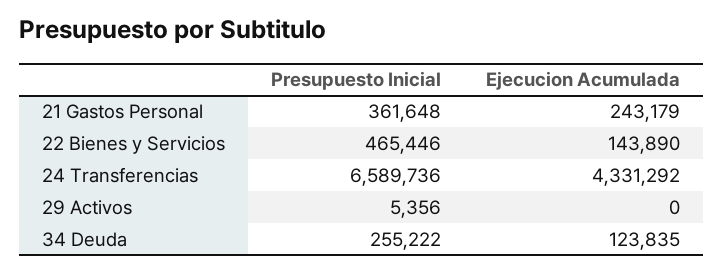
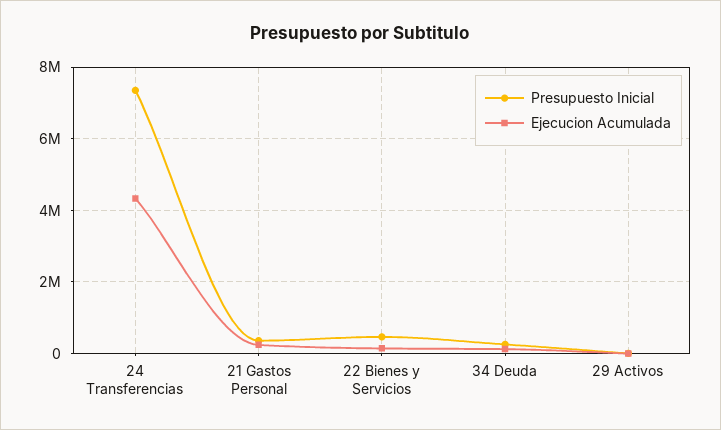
  {
    "Presupuesto Inicial": {
      "21 Gastos Personal": 361648,
      "22 Bienes y Servicios": 465446,
-     "24 Transferencias": 6589736,
+     "24 Transferencias": 7400000,
      "29 Activos": 5356,
      "34 Deuda": 255222
    },
    "Ejecucion Acumulada": {
      "21 Gastos Personal": 243179,
      "22 Bienes y Servicios": 143890,
      "24 Transferencias": 4331292,
      "29 Activos": 0,
      "34 Deuda": 123835
    }
  }

